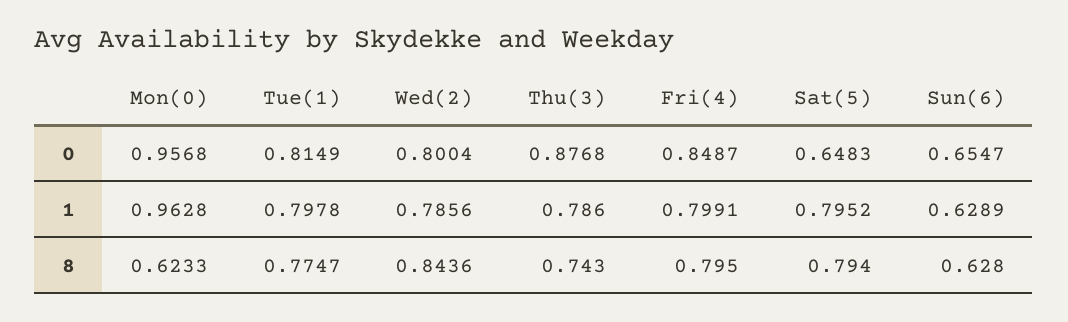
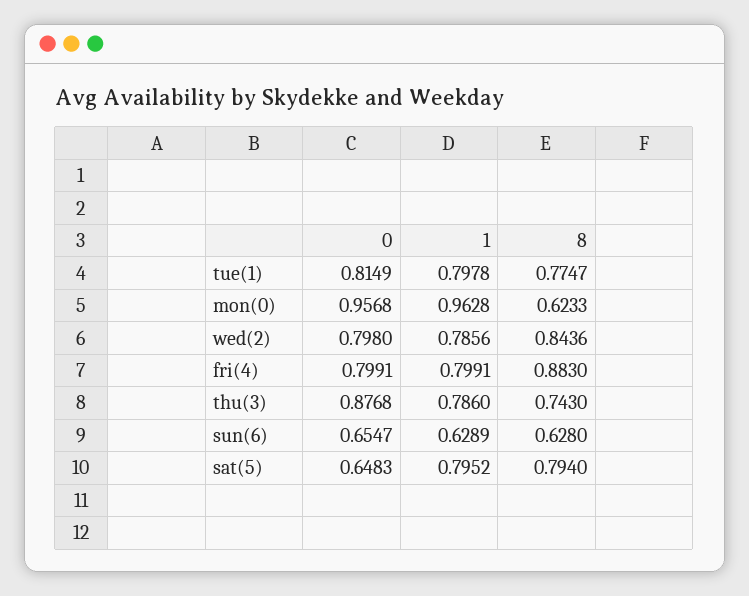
  {
    "Mon(0)": {
      "0": 0.9568,
      "1": 0.9628,
      "8": 0.6233
    },
    "Tue(1)": {
      "0": 0.8149,
      "1": 0.7978,
      "8": 0.7747
    },
    "Wed(2)": {
-     "0": 0.8004,
+     "0": 0.798,
      "1": 0.7856,
      "8": 0.8436
    },
    "Thu(3)": {
      "0": 0.8768,
      "1": 0.786,
      "8": 0.743
    },
    "Fri(4)": {
-     "0": 0.8487,
+     "0": 0.7991,
      "1": 0.7991,
-     "8": 0.795
+     "8": 0.883
    },
    "Sat(5)": {
      "0": 0.6483,
      "1": 0.7952,
      "8": 0.794
    },
    "Sun(6)": {
      "0": 0.6547,
      "1": 0.6289,
      "8": 0.628
    }
  }

